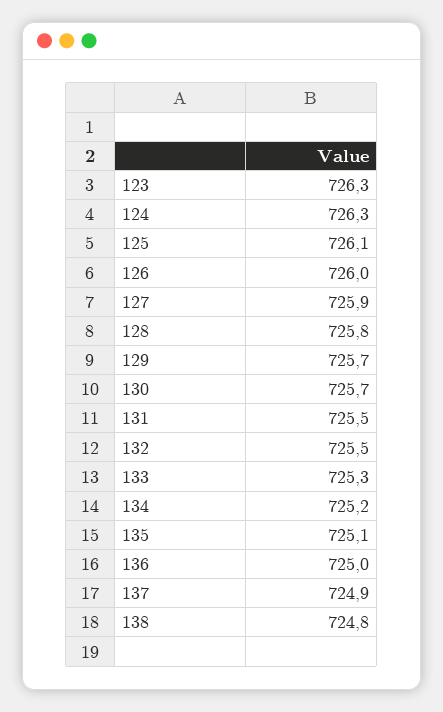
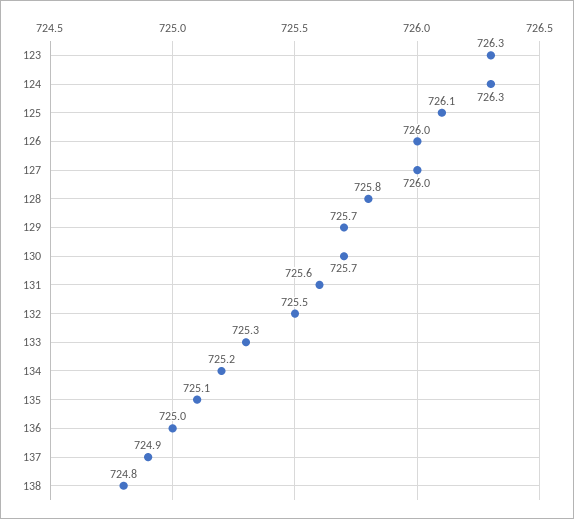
  {
    "123": 726.3,
    "124": 726.3,
    "125": 726.1,
    "126": 726,
-   "127": 725.9,
+   "127": 726,
    "128": 725.8,
    "129": 725.7,
    "130": 725.7,
-   "131": 725.5,
+   "131": 725.6,
    "132": 725.5,
    "133": 725.3,
    "134": 725.2,
    "135": 725.1,
    "136": 725,
    "137": 724.9,
    "138": 724.8
  }

